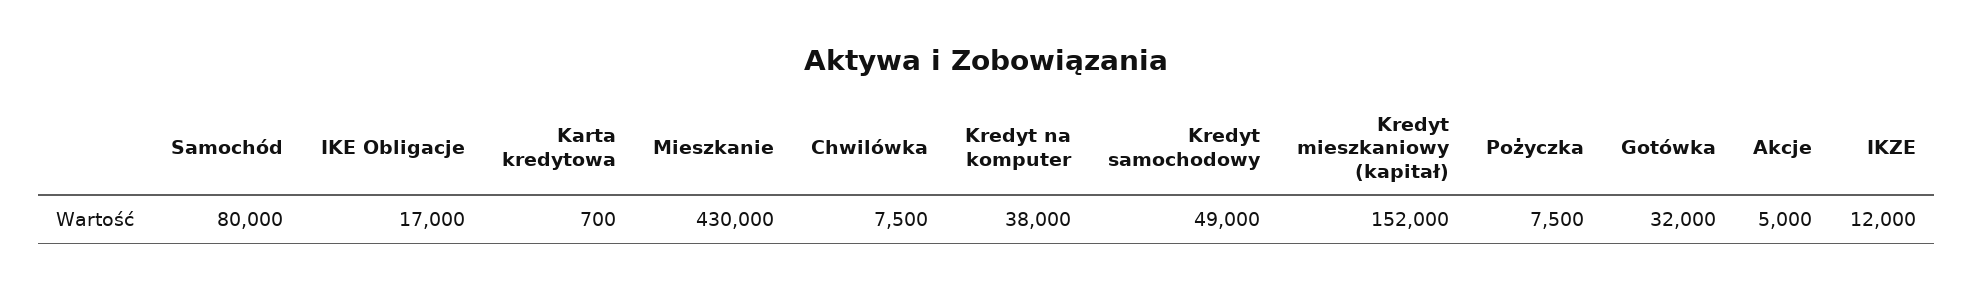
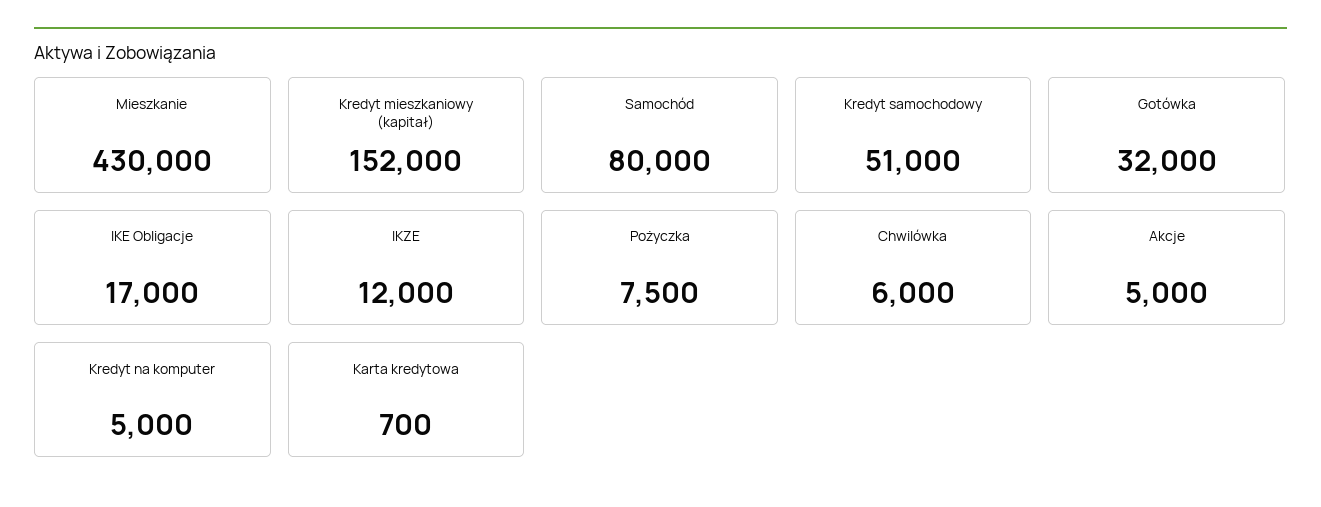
  {
    "Samochód": 80000,
    "IKE Obligacje": 17000,
    "Karta kredytowa": 700,
    "Mieszkanie": 430000,
-   "Chwilówka": 7500,
+   "Chwilówka": 6000,
-   "Kredyt na komputer": 38000,
+   "Kredyt na komputer": 5000,
-   "Kredyt samochodowy": 49000,
+   "Kredyt samochodowy": 51000,
    "Kredyt mieszkaniowy (kapitał)": 152000,
    "Pożyczka": 7500,
    "Gotówka": 32000,
    "Akcje": 5000,
    "IKZE": 12000
  }

